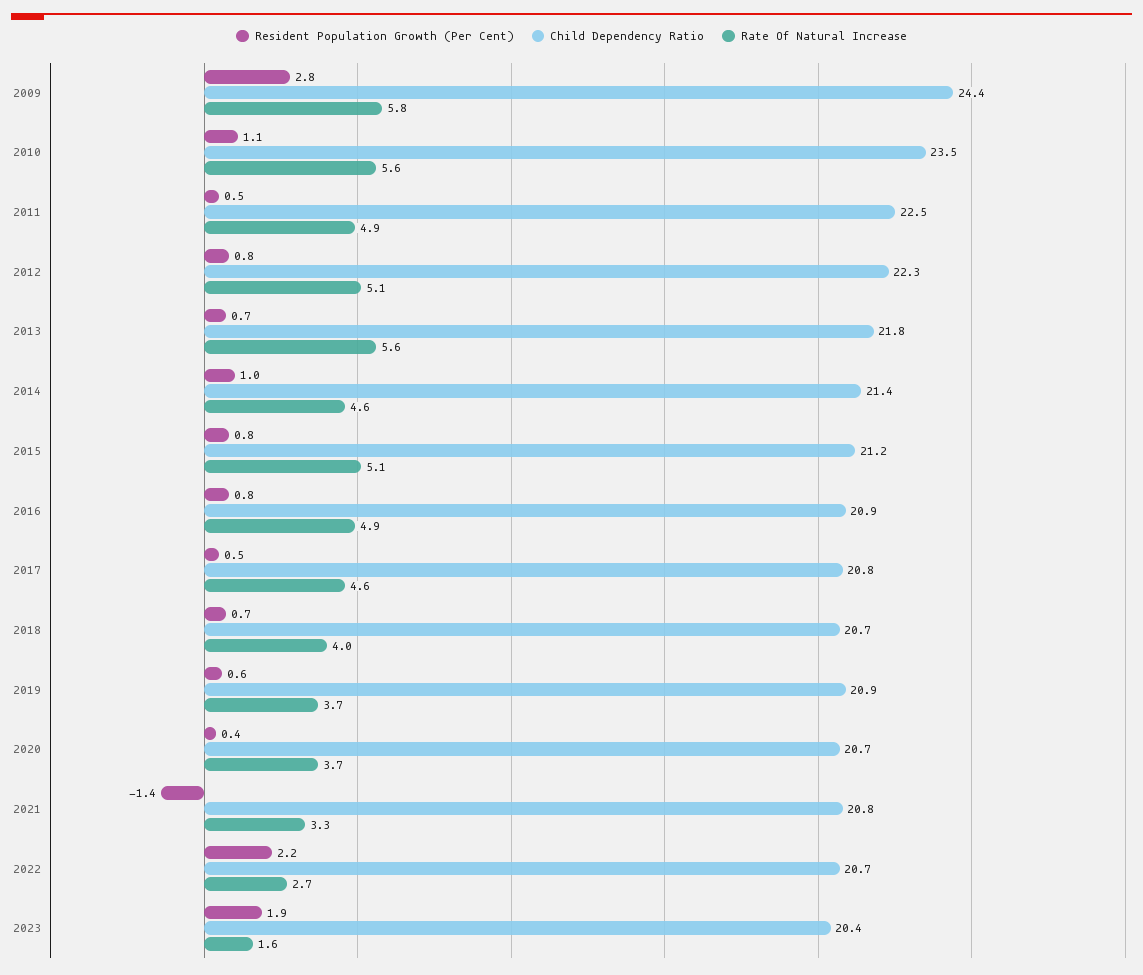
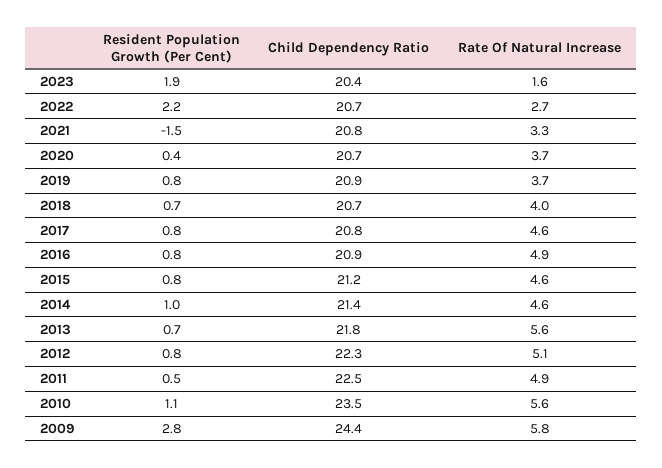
  {
    "Resident Population Growth (Per Cent)": {
      "2009": 2.8,
      "2010": 1.1,
      "2011": 0.5,
      "2012": 0.8,
      "2013": 0.7,
      "2014": 1,
      "2015": 0.8,
      "2016": 0.8,
-     "2017": 0.5,
+     "2017": 0.8,
      "2018": 0.7,
-     "2019": 0.6,
+     "2019": 0.8,
      "2020": 0.4,
-     "2021": -1.4,
+     "2021": -1.5,
      "2022": 2.2,
      "2023": 1.9
    },
    "Child Dependency Ratio": {
      "2009": 24.4,
      "2010": 23.5,
      "2011": 22.5,
      "2012": 22.3,
      "2013": 21.8,
      "2014": 21.4,
      "2015": 21.2,
      "2016": 20.9,
      "2017": 20.8,
      "2018": 20.7,
      "2019": 20.9,
      "2020": 20.7,
      "2021": 20.8,
      "2022": 20.7,
      "2023": 20.4
    },
    "Rate Of Natural Increase": {
      "2009": 5.8,
      "2010": 5.6,
      "2011": 4.9,
      "2012": 5.1,
      "2013": 5.6,
      "2014": 4.6,
-     "2015": 5.1,
+     "2015": 4.6,
      "2016": 4.9,
      "2017": 4.6,
      "2018": 4,
      "2019": 3.7,
      "2020": 3.7,
      "2021": 3.3,
      "2022": 2.7,
      "2023": 1.6
    }
  }

